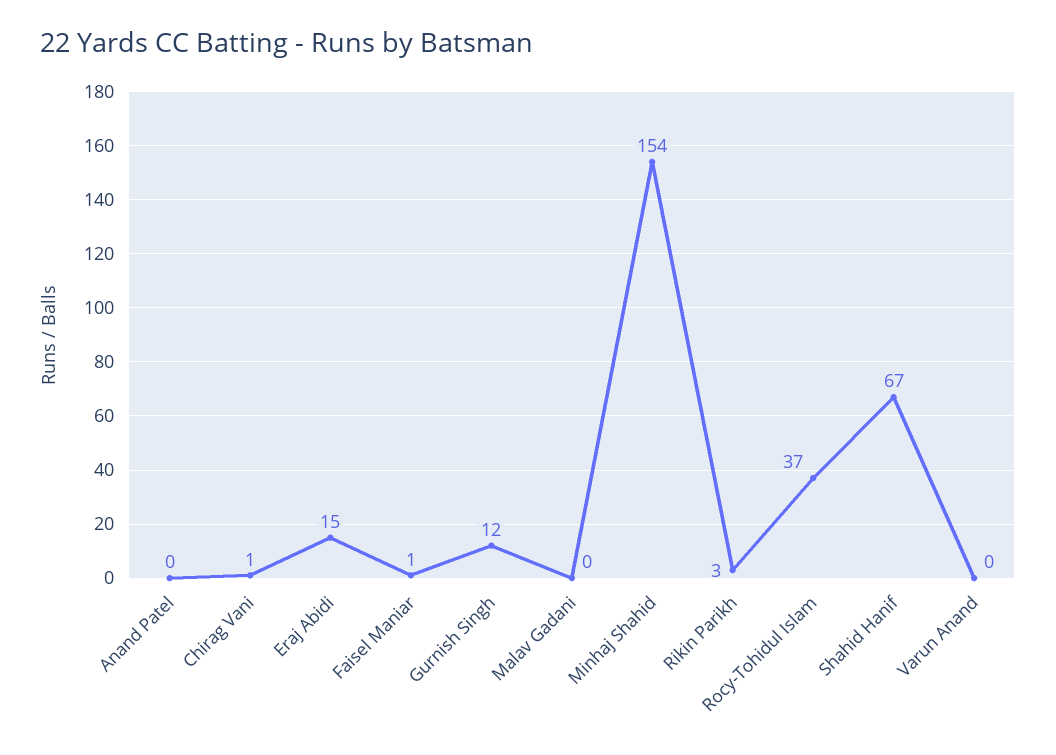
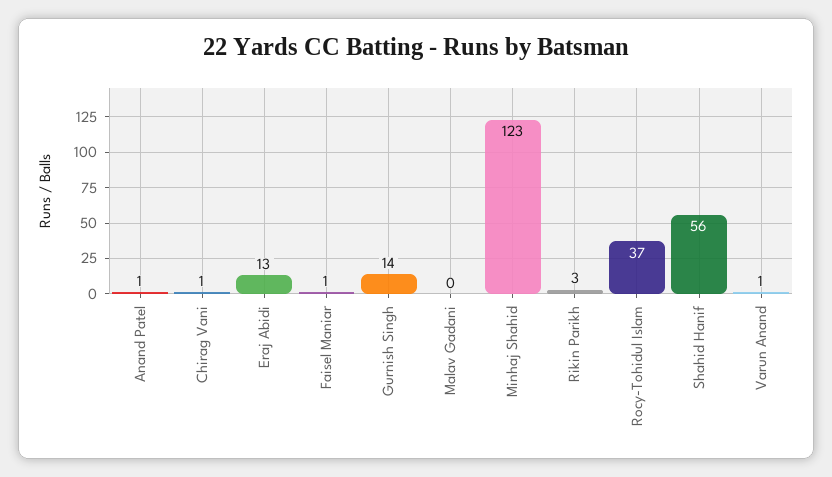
  {
-   "Anand Patel": 0,
+   "Anand Patel": 1,
    "Chirag Vani": 1,
-   "Eraj Abidi": 15,
+   "Eraj Abidi": 13,
    "Faisel Maniar": 1,
-   "Gurnish Singh": 12,
+   "Gurnish Singh": 14,
    "Malav Gadani": 0,
-   "Minhaj Shahid": 154,
+   "Minhaj Shahid": 123,
    "Rikin Parikh": 3,
    "Rocy-Tohidul Islam": 37,
-   "Shahid Hanif": 67,
+   "Shahid Hanif": 56,
-   "Varun Anand": 0
+   "Varun Anand": 1
  }

